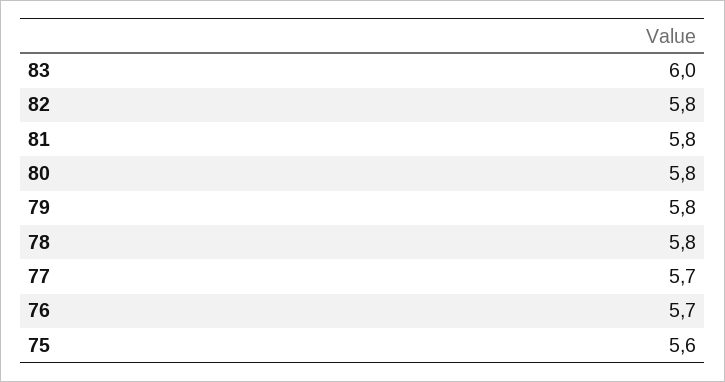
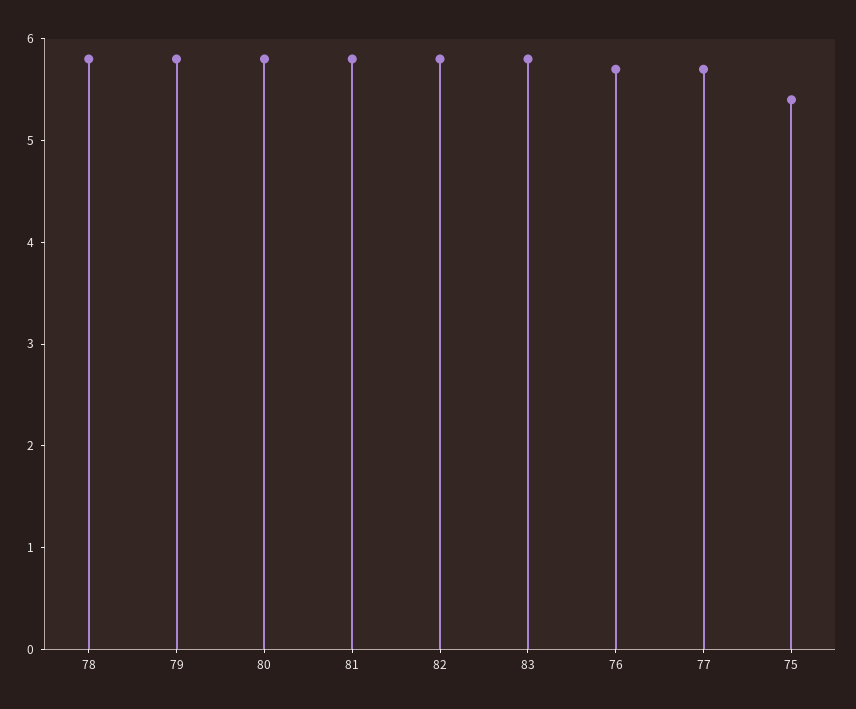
  {
-   "83": 6,
+   "83": 5.8,
    "82": 5.8,
    "81": 5.8,
    "80": 5.8,
    "79": 5.8,
    "78": 5.8,
    "77": 5.7,
    "76": 5.7,
-   "75": 5.6
+   "75": 5.4
  }

